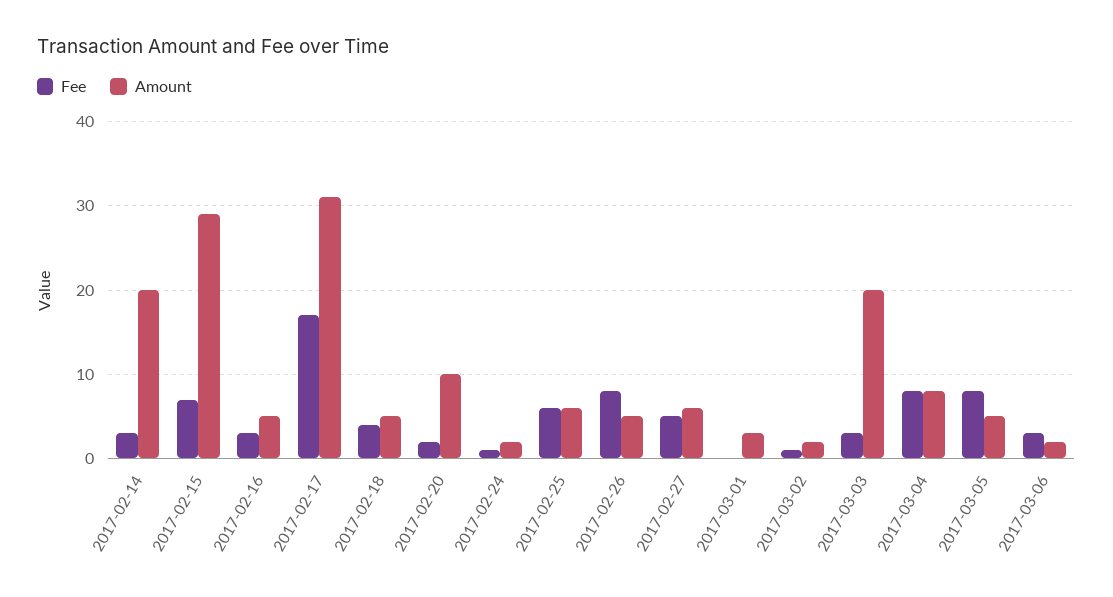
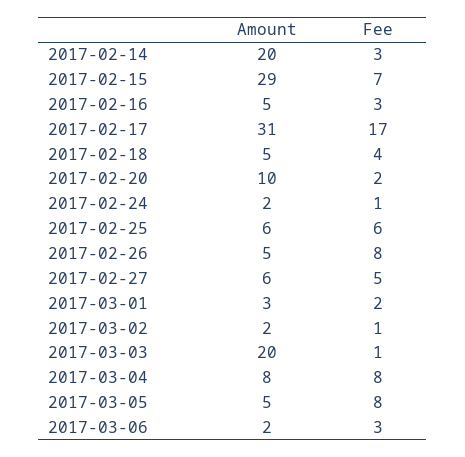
  {
    "Fee": {
      "2017-02-14": 3,
      "2017-02-15": 7,
      "2017-02-16": 3,
      "2017-02-17": 17,
      "2017-02-18": 4,
      "2017-02-20": 2,
      "2017-02-24": 1,
      "2017-02-25": 6,
      "2017-02-26": 8,
      "2017-02-27": 5,
-     "2017-03-01": 0,
+     "2017-03-01": 2,
      "2017-03-02": 1,
-     "2017-03-03": 3,
+     "2017-03-03": 1,
      "2017-03-04": 8,
      "2017-03-05": 8,
      "2017-03-06": 3
    },
    "Amount": {
      "2017-02-14": 20,
      "2017-02-15": 29,
      "2017-02-16": 5,
      "2017-02-17": 31,
      "2017-02-18": 5,
      "2017-02-20": 10,
      "2017-02-24": 2,
      "2017-02-25": 6,
      "2017-02-26": 5,
      "2017-02-27": 6,
      "2017-03-01": 3,
      "2017-03-02": 2,
      "2017-03-03": 20,
      "2017-03-04": 8,
      "2017-03-05": 5,
      "2017-03-06": 2
    }
  }

